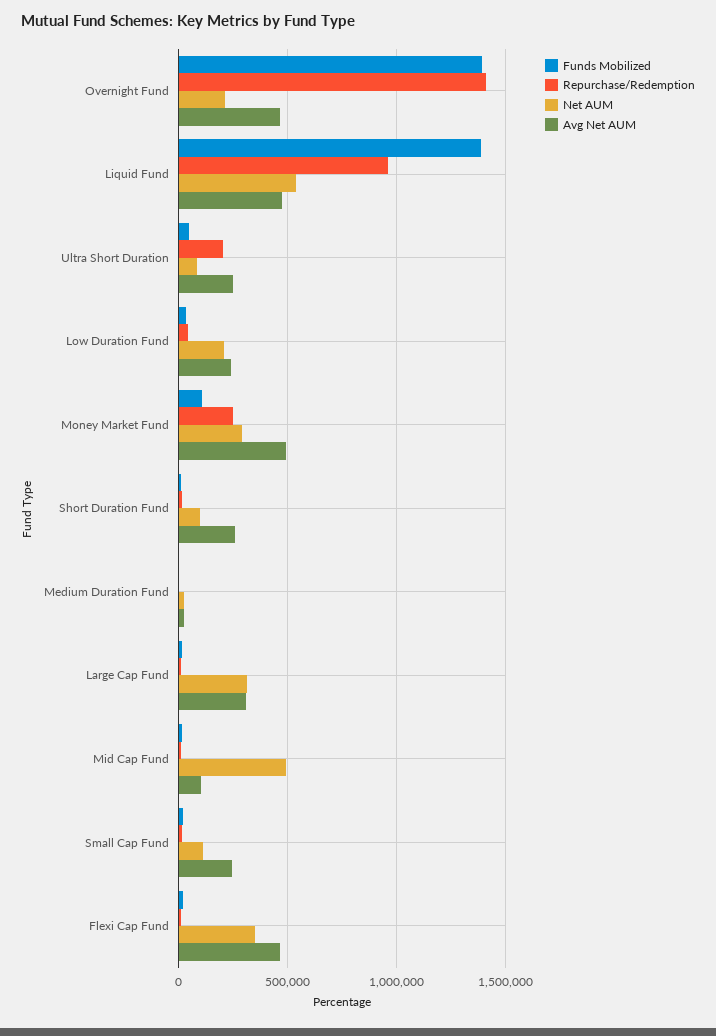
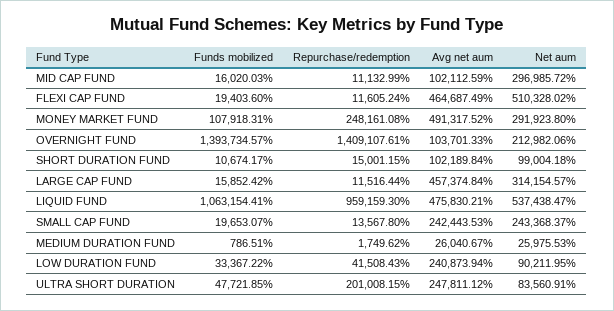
  {
    "Funds Mobilized": {
      "Overnight Fund": 1393734.57,
-     "Liquid Fund": 1400000,
+     "Liquid Fund": 1063154.41,
      "Ultra Short Duration": 47721.85,
      "Low Duration Fund": 33367.22,
      "Money Market Fund": 107918.31,
      "Short Duration Fund": 10674.17,
      "Medium Duration Fund": 786.51,
      "Large Cap Fund": 15852.42,
      "Mid Cap Fund": 16020.03,
      "Small Cap Fund": 19653.07,
      "Flexi Cap Fund": 19403.6
    },
    "Repurchase/Redemption": {
      "Overnight Fund": 1409107.61,
      "Liquid Fund": 959159.3,
      "Ultra Short Duration": 201008.15,
      "Low Duration Fund": 41508.43,
      "Money Market Fund": 248161.08,
      "Short Duration Fund": 15001.15,
      "Medium Duration Fund": 1749.62,
      "Large Cap Fund": 11516.44,
      "Mid Cap Fund": 11132.99,
      "Small Cap Fund": 13567.8,
      "Flexi Cap Fund": 11605.24
    },
    "Net AUM": {
      "Overnight Fund": 212982.06,
      "Liquid Fund": 537438.47,
      "Ultra Short Duration": 83560.91,
-     "Low Duration Fund": 200000,
+     "Low Duration Fund": 90211.95,
      "Money Market Fund": 291923.8,
      "Short Duration Fund": 99004.18,
      "Medium Duration Fund": 25975.53,
      "Large Cap Fund": 314154.57,
-     "Mid Cap Fund": 500000,
+     "Mid Cap Fund": 296985.72,
-     "Small Cap Fund": 100000,
+     "Small Cap Fund": 243368.37,
-     "Flexi Cap Fund": 350000
+     "Flexi Cap Fund": 510328.02
    },
    "Avg Net AUM": {
-     "Overnight Fund": 450000,
+     "Overnight Fund": 103701.33,
      "Liquid Fund": 475830.21,
      "Ultra Short Duration": 247811.12,
      "Low Duration Fund": 240873.94,
      "Money Market Fund": 491317.52,
-     "Short Duration Fund": 250000,
+     "Short Duration Fund": 102189.84,
      "Medium Duration Fund": 26040.67,
-     "Large Cap Fund": 300000,
+     "Large Cap Fund": 457374.84,
      "Mid Cap Fund": 102112.59,
      "Small Cap Fund": 242443.53,
      "Flexi Cap Fund": 464687.49
    }
  }

